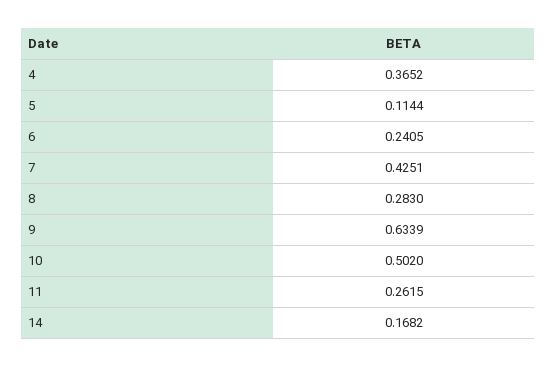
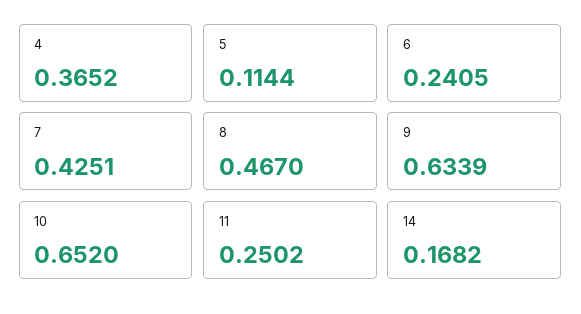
  {
    "4": 0.3652,
    "5": 0.1144,
    "6": 0.2405,
    "7": 0.4251,
-   "8": 0.283,
+   "8": 0.467,
    "9": 0.6339,
-   "10": 0.502,
+   "10": 0.652,
-   "11": 0.2615,
+   "11": 0.2502,
    "14": 0.1682
  }

